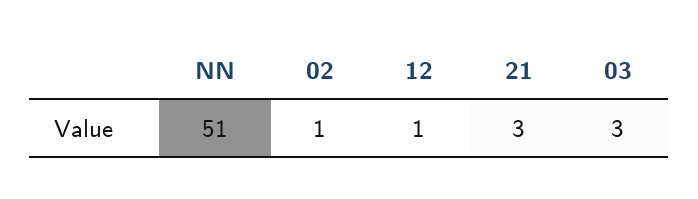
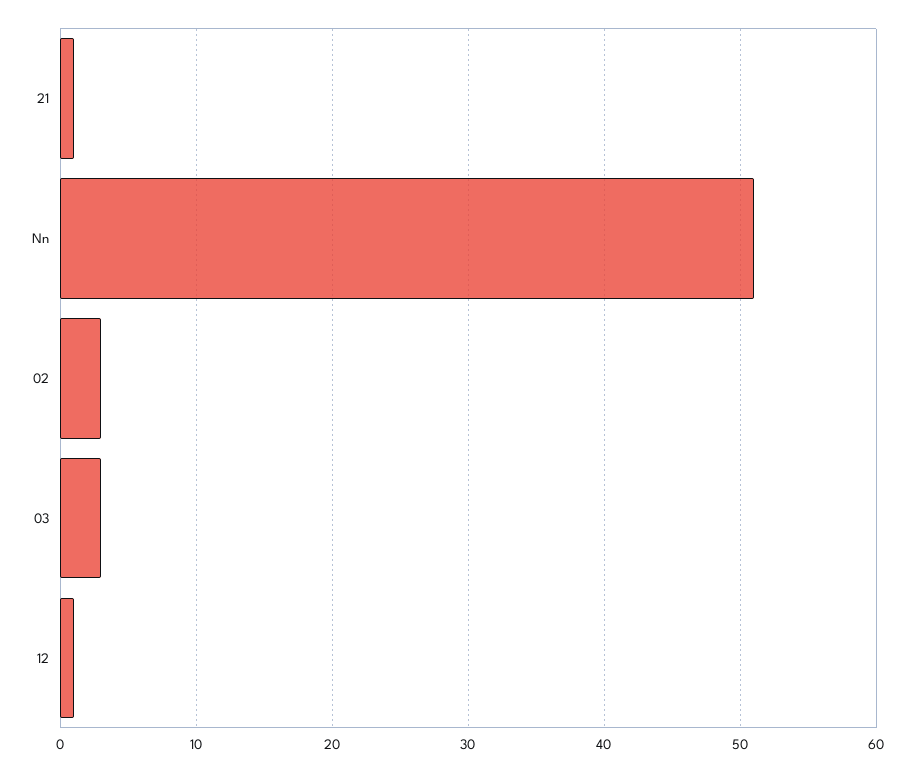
  {
    "NN": 51,
-   "02": 1,
+   "02": 3,
    "12": 1,
-   "21": 3,
+   "21": 1,
    "03": 3
  }

